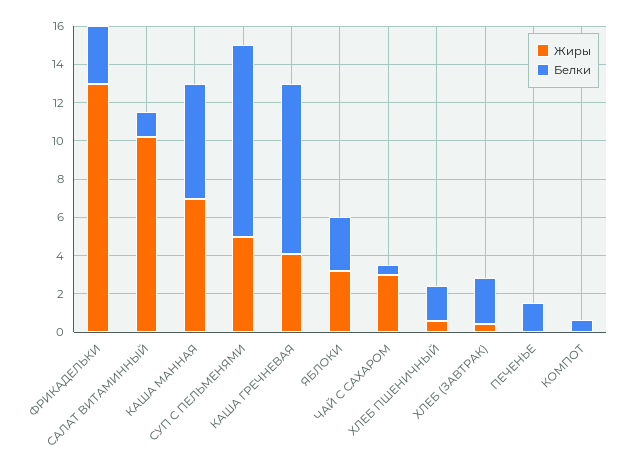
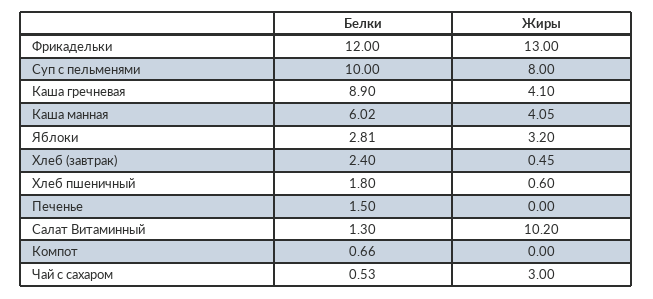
  {
    "Жиры": {
      "ФРИКАДЕЛЬКИ": 13,
      "САЛАТ ВИТАМИННЫЙ": 10.2,
-     "КАША МАННАЯ": 7,
+     "КАША МАННАЯ": 4.05,
-     "СУП С ПЕЛЬМЕНЯМИ": 5,
+     "СУП С ПЕЛЬМЕНЯМИ": 8,
      "КАША ГРЕЧНЕВАЯ": 4.1,
      "ЯБЛОКИ": 3.2,
      "ЧАЙ С САХАРОМ": 3,
      "ХЛЕБ ПШЕНИЧНЫЙ": 0.6,
      "ХЛЕБ (ЗАВТРАК)": 0.45,
      "ПЕЧЕНЬЕ": 0,
      "КОМПОТ": 0
    },
    "Белки": {
-     "ФРИКАДЕЛЬКИ": 3,
+     "ФРИКАДЕЛЬКИ": 12,
      "САЛАТ ВИТАМИННЫЙ": 1.3,
      "КАША МАННАЯ": 6.02,
      "СУП С ПЕЛЬМЕНЯМИ": 10,
      "КАША ГРЕЧНЕВАЯ": 8.9,
      "ЯБЛОКИ": 2.81,
      "ЧАЙ С САХАРОМ": 0.53,
      "ХЛЕБ ПШЕНИЧНЫЙ": 1.8,
      "ХЛЕБ (ЗАВТРАК)": 2.4,
      "ПЕЧЕНЬЕ": 1.5,
      "КОМПОТ": 0.66
    }
  }

